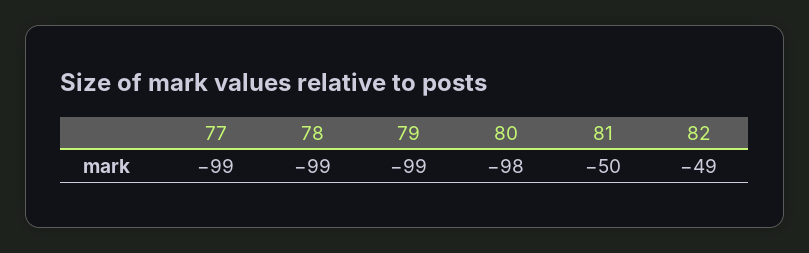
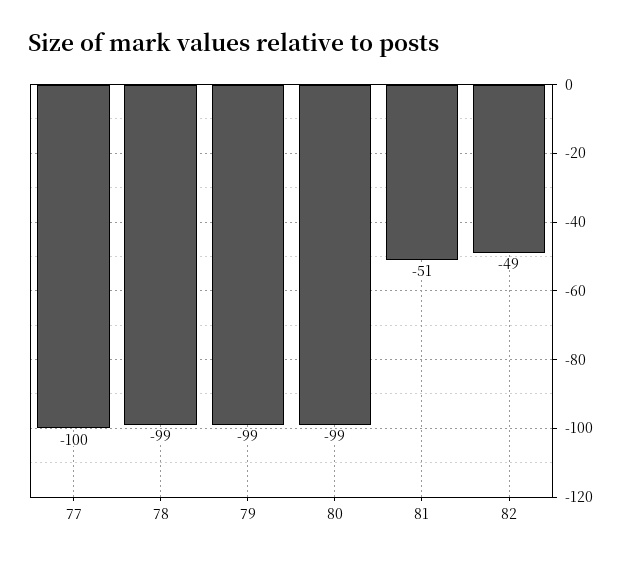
  {
-   "77": -99,
+   "77": -100,
    "78": -99,
    "79": -99,
-   "80": -98,
+   "80": -99,
-   "81": -50,
+   "81": -51,
    "82": -49
  }

